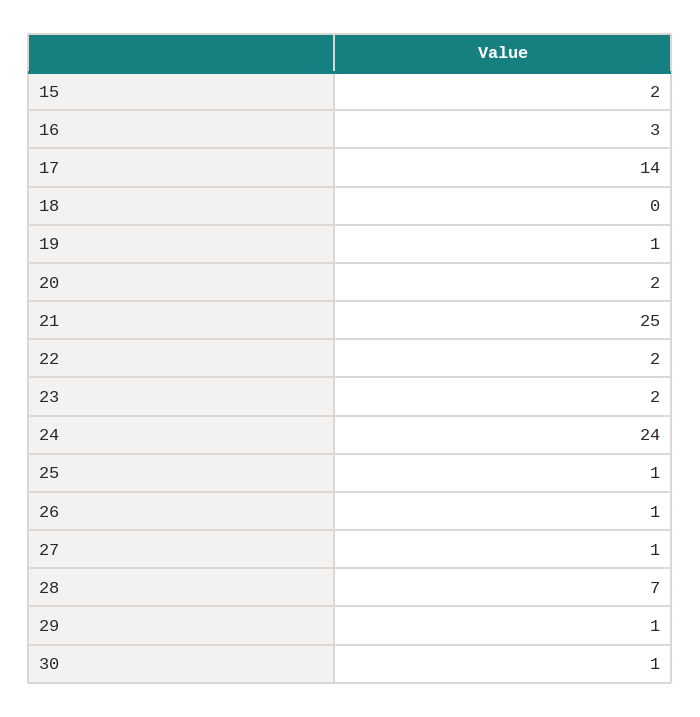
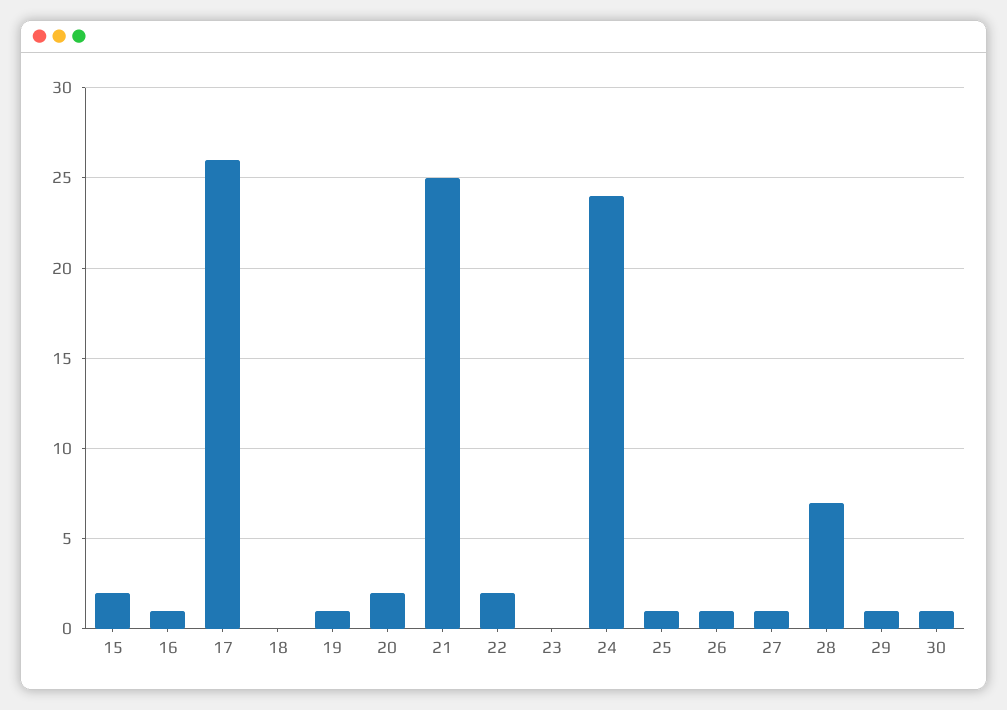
  {
    "15": 2,
-   "16": 3,
+   "16": 1,
-   "17": 14,
+   "17": 26,
    "18": 0,
    "19": 1,
    "20": 2,
    "21": 25,
    "22": 2,
-   "23": 2,
+   "23": 0,
    "24": 24,
    "25": 1,
    "26": 1,
    "27": 1,
    "28": 7,
    "29": 1,
    "30": 1
  }

